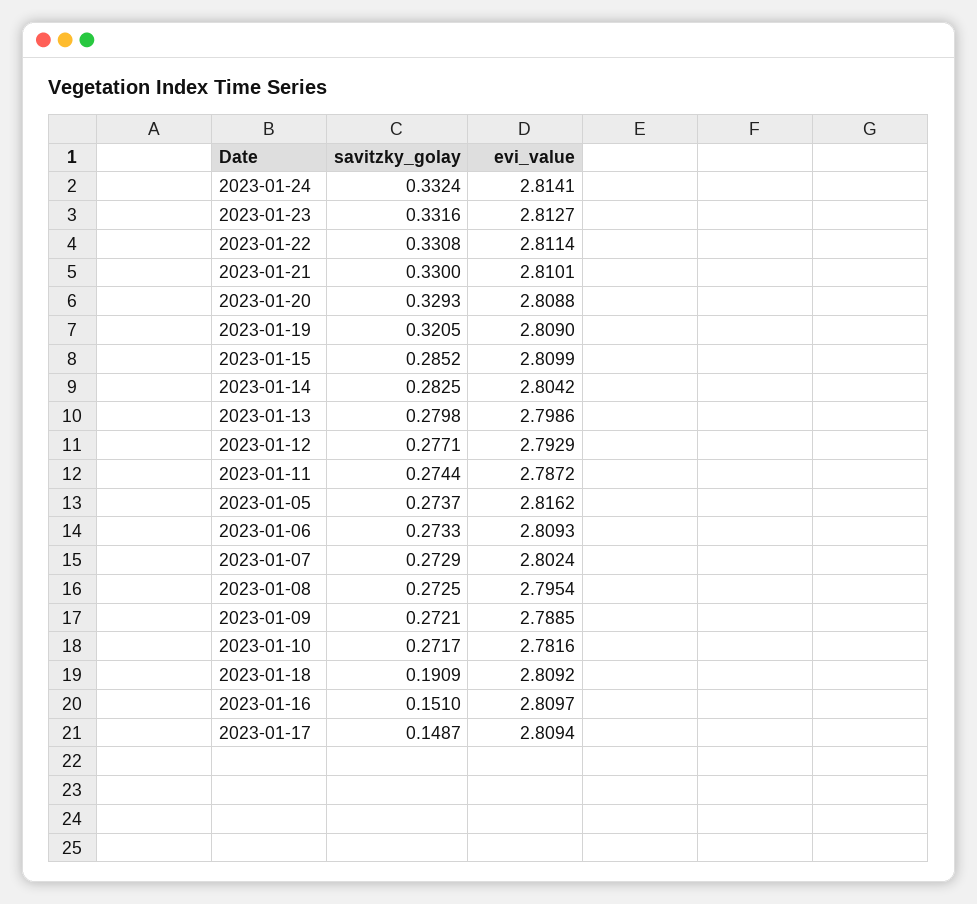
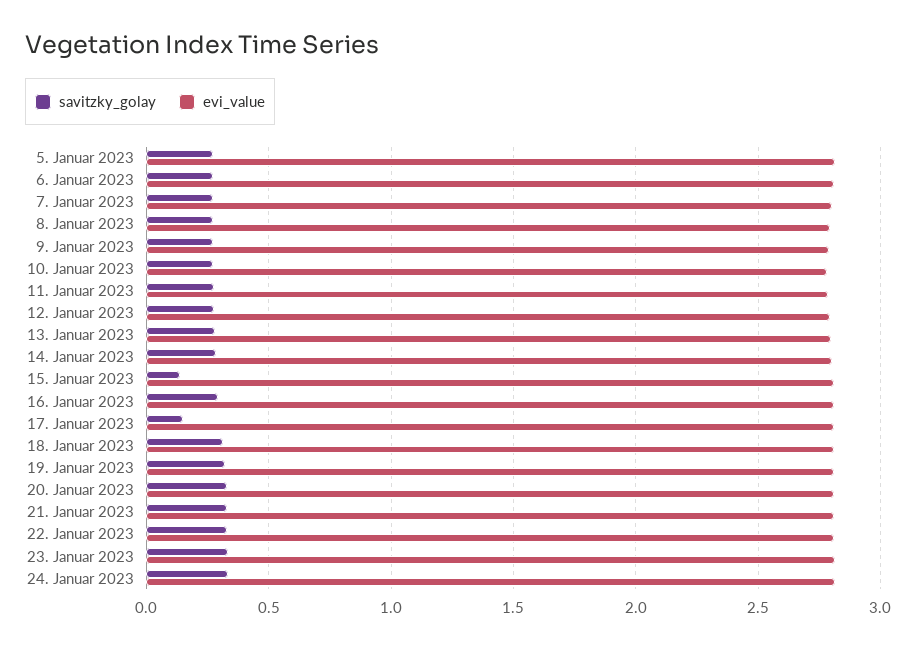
  {
    "savitzky_golay": {
      "2023-01-24": 0.3324,
      "2023-01-23": 0.3316,
      "2023-01-22": 0.3308,
      "2023-01-21": 0.33,
      "2023-01-20": 0.3293,
      "2023-01-19": 0.3205,
-     "2023-01-15": 0.2852,
+     "2023-01-15": 0.15,
      "2023-01-14": 0.2825,
      "2023-01-13": 0.2798,
      "2023-01-12": 0.2771,
      "2023-01-11": 0.2744,
      "2023-01-05": 0.2737,
      "2023-01-06": 0.2733,
      "2023-01-07": 0.2729,
      "2023-01-08": 0.2725,
      "2023-01-09": 0.2721,
      "2023-01-10": 0.2717,
-     "2023-01-18": 0.1909,
+     "2023-01-18": 0.3,
-     "2023-01-16": 0.151,
+     "2023-01-16": 0.3,
      "2023-01-17": 0.1487
    },
    "evi_value": {
      "2023-01-24": 2.8141,
      "2023-01-23": 2.8127,
      "2023-01-22": 2.8114,
      "2023-01-21": 2.8101,
      "2023-01-20": 2.8088,
      "2023-01-19": 2.809,
      "2023-01-15": 2.8099,
      "2023-01-14": 2.8042,
      "2023-01-13": 2.7986,
      "2023-01-12": 2.7929,
      "2023-01-11": 2.7872,
      "2023-01-05": 2.8162,
      "2023-01-06": 2.8093,
      "2023-01-07": 2.8024,
      "2023-01-08": 2.7954,
      "2023-01-09": 2.7885,
      "2023-01-10": 2.7816,
      "2023-01-18": 2.8092,
      "2023-01-16": 2.8097,
      "2023-01-17": 2.8094
    }
  }

